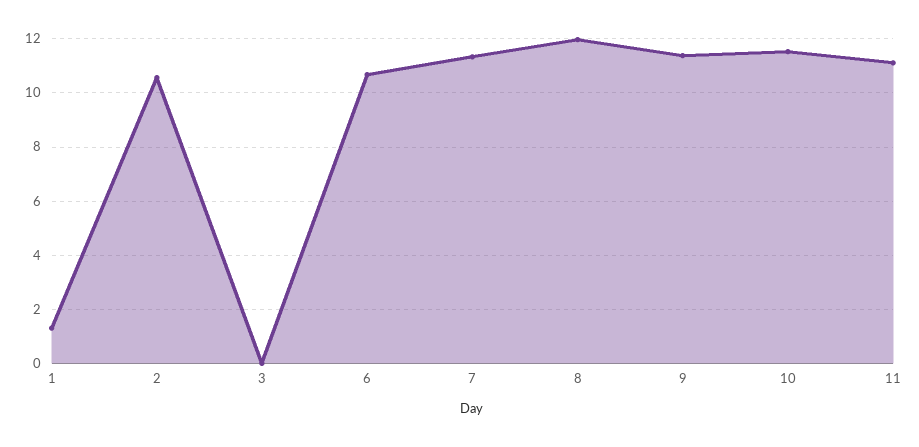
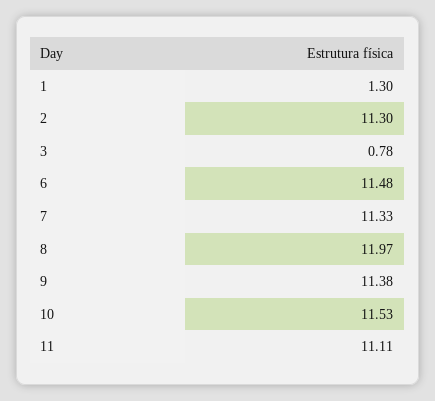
  {
    "1": 1.3,
-   "2": 10.5,
+   "2": 11.3,
-   "3": 0,
+   "3": 0.78,
-   "6": 10.75,
+   "6": 11.48,
    "7": 11.33,
    "8": 11.97,
    "9": 11.38,
    "10": 11.53,
    "11": 11.11
  }

